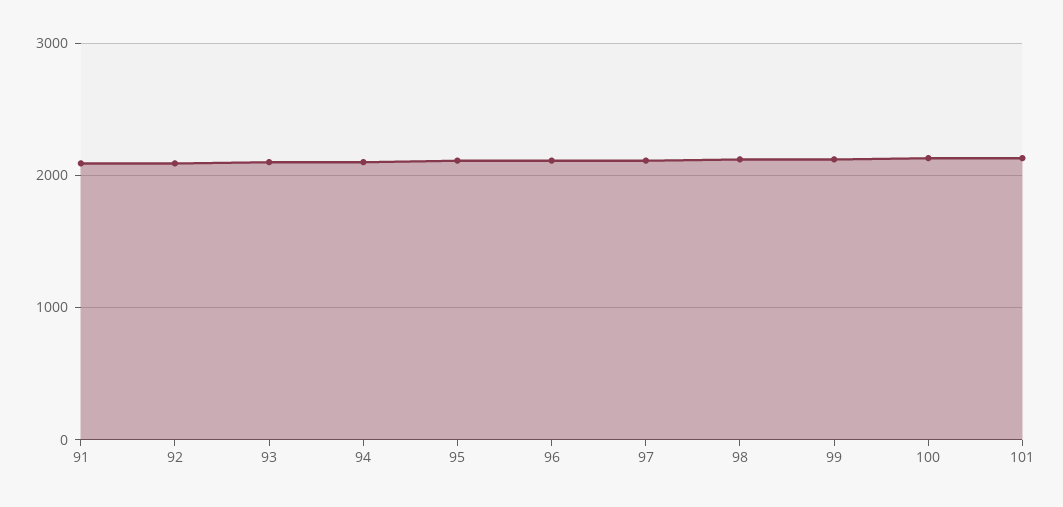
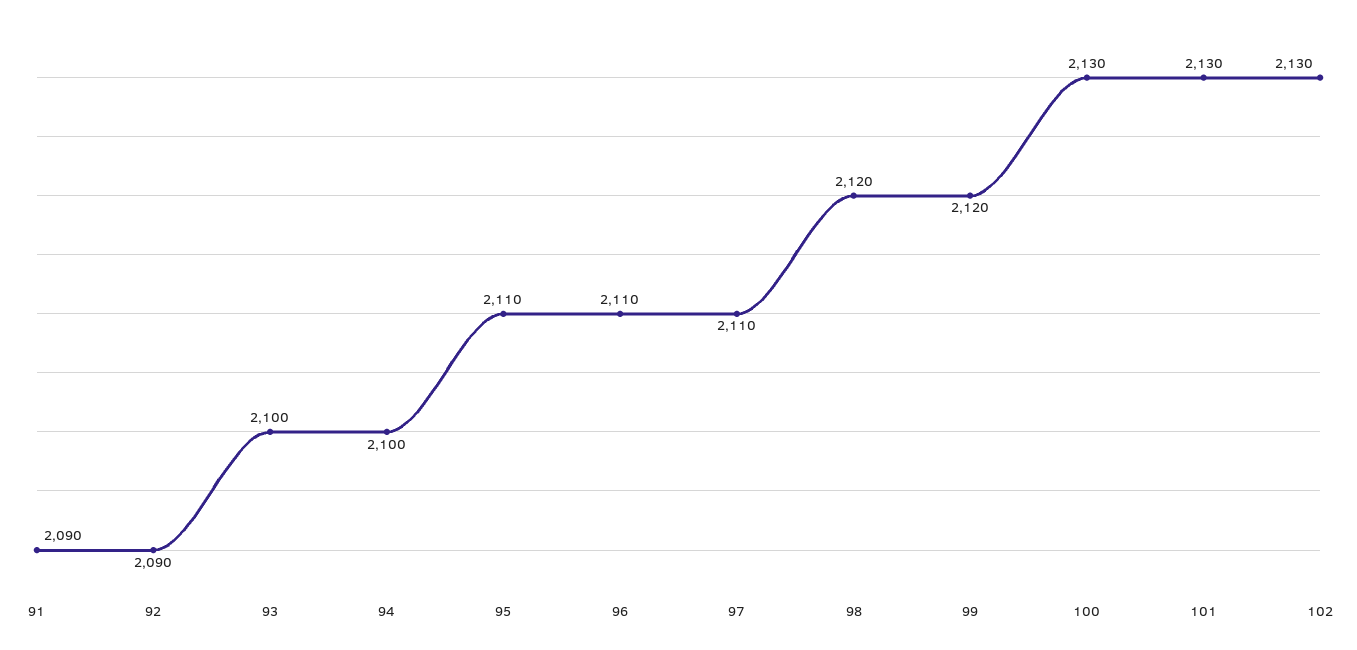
  {
    "91": 2090,
    "92": 2090,
    "93": 2100,
    "94": 2100,
    "95": 2110,
    "96": 2110,
    "97": 2110,
    "98": 2120,
    "99": 2120,
    "100": 2130,
-   "101": 2130
+   "101": 2130,
+   "102": 2130
  }

